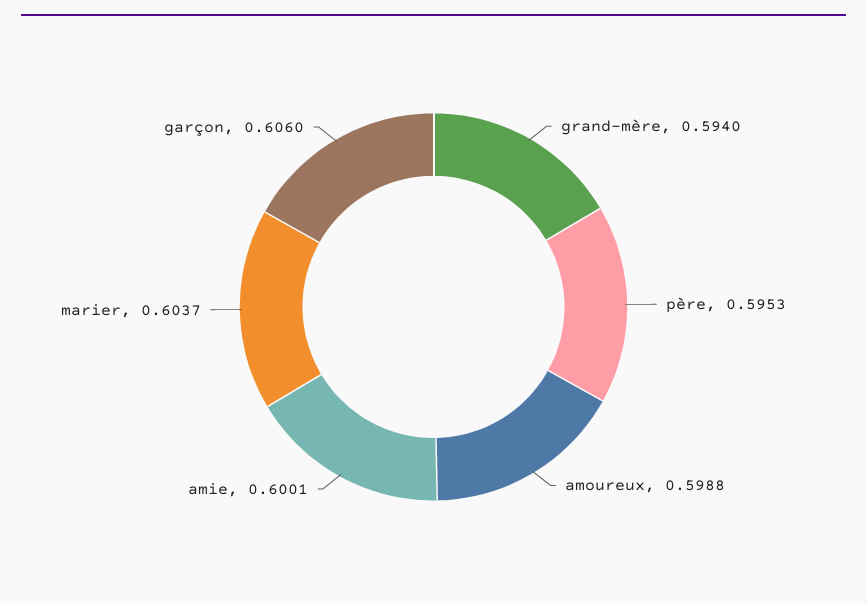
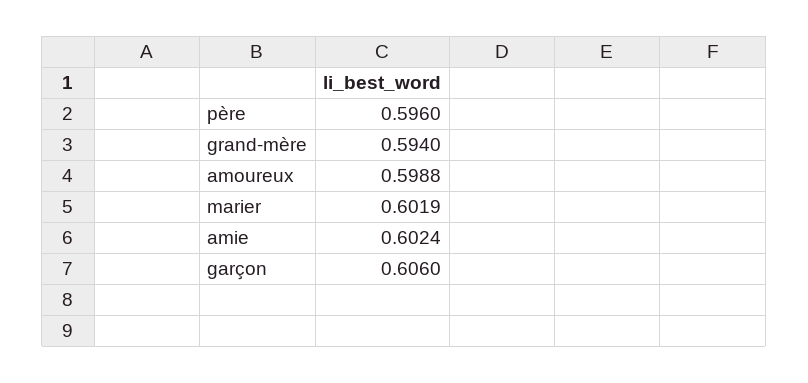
  {
    "grand-mère": 0.594,
-   "père": 0.5953,
+   "père": 0.596,
    "amoureux": 0.5988,
-   "amie": 0.6001,
+   "amie": 0.6024,
-   "marier": 0.6037,
+   "marier": 0.6019,
    "garçon": 0.606
  }

